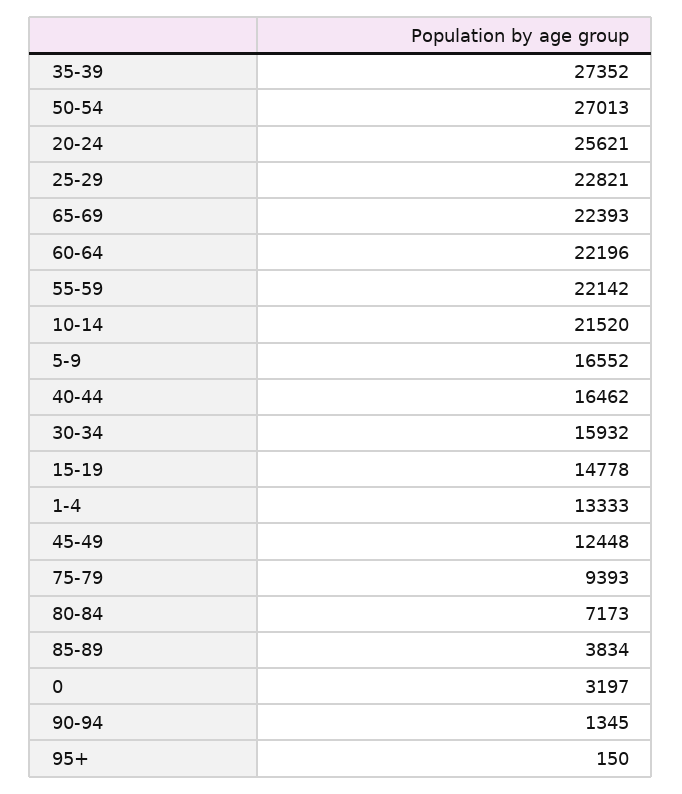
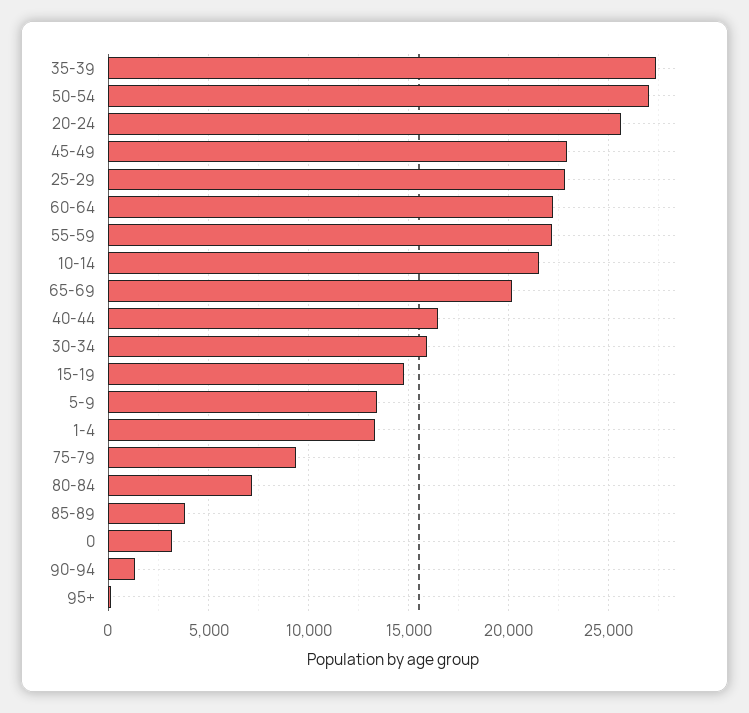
  {
    "35-39": 27352,
    "50-54": 27013,
    "20-24": 25621,
    "25-29": 22821,
-   "65-69": 22393,
+   "65-69": 20000,
    "60-64": 22196,
    "55-59": 22142,
    "10-14": 21520,
-   "5-9": 16552,
+   "5-9": 13500,
    "40-44": 16462,
    "30-34": 15932,
    "15-19": 14778,
    "1-4": 13333,
-   "45-49": 12448,
+   "45-49": 23000,
    "75-79": 9393,
    "80-84": 7173,
    "85-89": 3834,
    "0": 3197,
    "90-94": 1345,
    "95+": 150
  }

